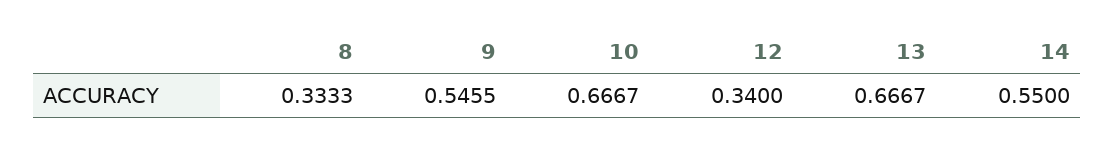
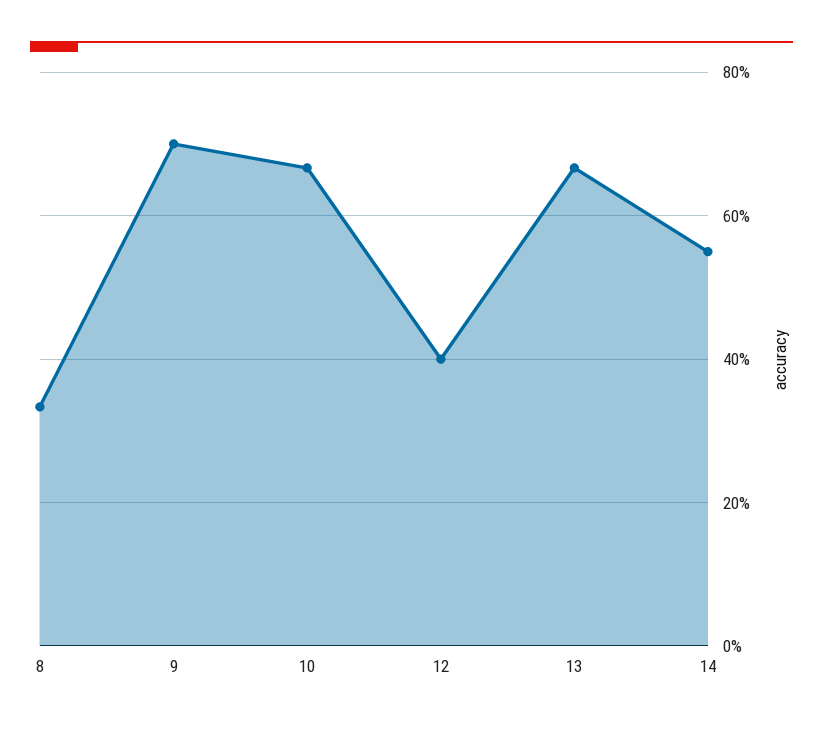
  {
    "8": 0.3333,
-   "9": 0.5455,
+   "9": 0.7,
    "10": 0.6667,
-   "12": 0.34,
+   "12": 0.4,
    "13": 0.6667,
    "14": 0.55
  }

